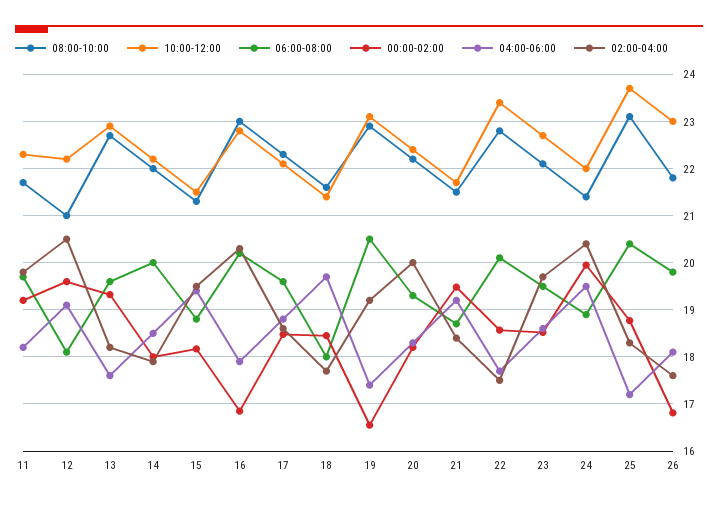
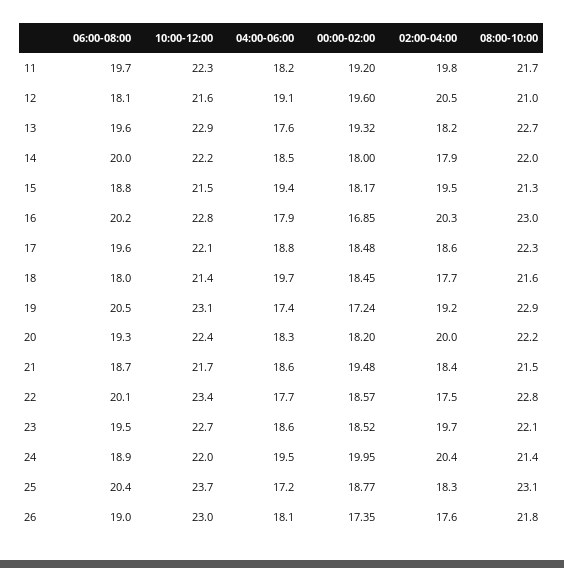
  {
    "08:00-10:00": {
      "11": 21.7,
      "12": 21,
      "13": 22.7,
      "14": 22,
      "15": 21.3,
      "16": 23,
      "17": 22.3,
      "18": 21.6,
      "19": 22.9,
      "20": 22.2,
      "21": 21.5,
      "22": 22.8,
      "23": 22.1,
      "24": 21.4,
      "25": 23.1,
      "26": 21.8
    },
    "10:00-12:00": {
      "11": 22.3,
-     "12": 22.2,
+     "12": 21.6,
      "13": 22.9,
      "14": 22.2,
      "15": 21.5,
      "16": 22.8,
      "17": 22.1,
      "18": 21.4,
      "19": 23.1,
      "20": 22.4,
      "21": 21.7,
      "22": 23.4,
      "23": 22.7,
      "24": 22,
      "25": 23.7,
      "26": 23
    },
    "06:00-08:00": {
      "11": 19.7,
      "12": 18.1,
      "13": 19.6,
      "14": 20,
      "15": 18.8,
      "16": 20.2,
      "17": 19.6,
      "18": 18,
      "19": 20.5,
      "20": 19.3,
      "21": 18.7,
      "22": 20.1,
      "23": 19.5,
      "24": 18.9,
      "25": 20.4,
-     "26": 19.8
+     "26": 19
    },
    "00:00-02:00": {
      "11": 19.2,
      "12": 19.6,
      "13": 19.32,
      "14": 18,
      "15": 18.17,
      "16": 16.85,
      "17": 18.48,
      "18": 18.45,
-     "19": 16.6,
+     "19": 17.24,
      "20": 18.2,
      "21": 19.48,
      "22": 18.57,
      "23": 18.52,
      "24": 19.95,
      "25": 18.77,
-     "26": 16.8
+     "26": 17.35
    },
    "04:00-06:00": {
      "11": 18.2,
      "12": 19.1,
      "13": 17.6,
      "14": 18.5,
      "15": 19.4,
      "16": 17.9,
      "17": 18.8,
      "18": 19.7,
      "19": 17.4,
      "20": 18.3,
-     "21": 19.2,
+     "21": 18.6,
      "22": 17.7,
      "23": 18.6,
      "24": 19.5,
      "25": 17.2,
      "26": 18.1
    },
    "02:00-04:00": {
      "11": 19.8,
      "12": 20.5,
      "13": 18.2,
      "14": 17.9,
      "15": 19.5,
      "16": 20.3,
      "17": 18.6,
      "18": 17.7,
      "19": 19.2,
      "20": 20,
      "21": 18.4,
      "22": 17.5,
      "23": 19.7,
      "24": 20.4,
      "25": 18.3,
      "26": 17.6
    }
  }

